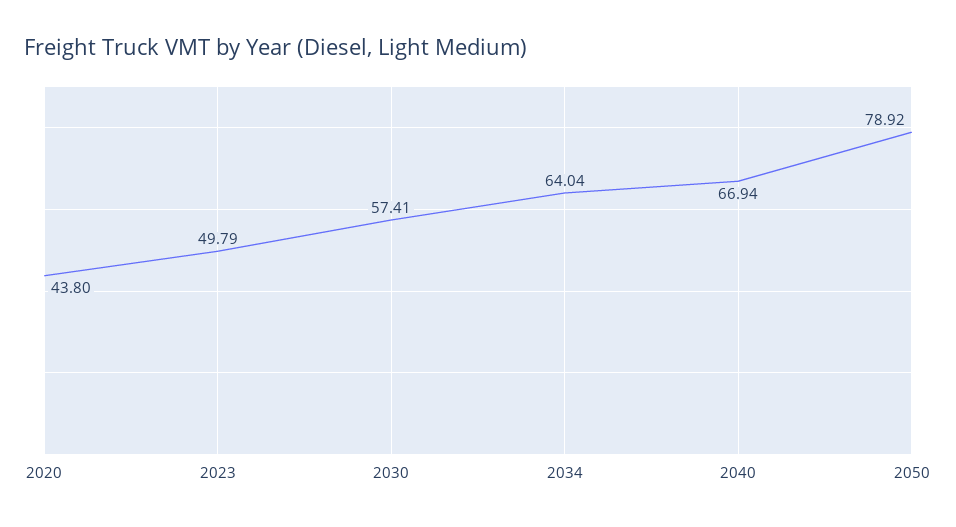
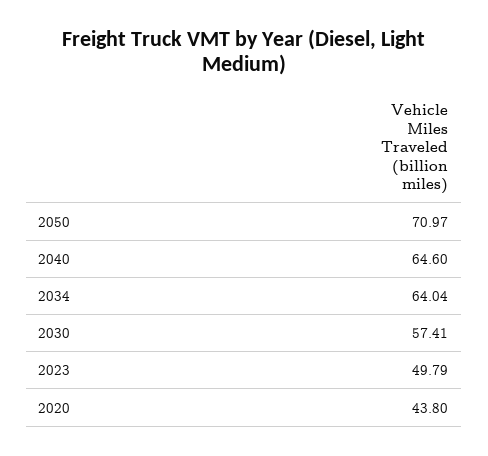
  {
    "2020": 43.8,
    "2023": 49.79,
    "2030": 57.41,
    "2034": 64.04,
-   "2040": 66.94,
+   "2040": 64.6,
-   "2050": 78.92
+   "2050": 70.97
  }

